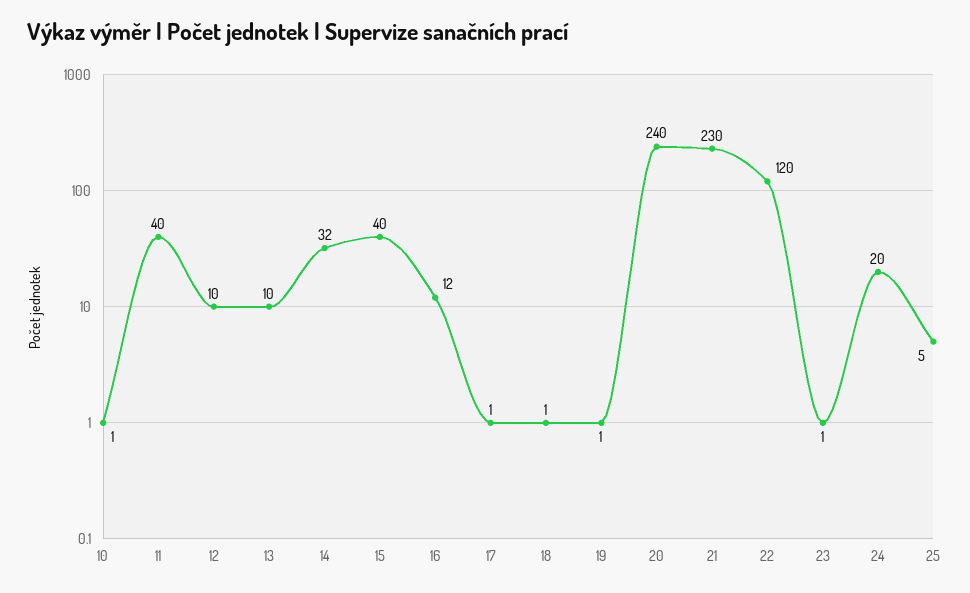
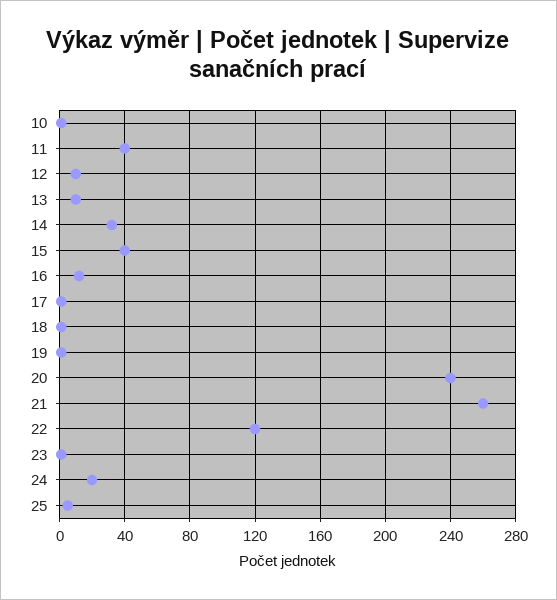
  {
    "10": 1,
    "11": 40,
    "12": 10,
    "13": 10,
    "14": 32,
    "15": 40,
    "16": 12,
    "17": 1,
    "18": 1,
    "19": 1,
    "20": 240,
-   "21": 230,
+   "21": 260,
    "22": 120,
    "23": 1,
    "24": 20,
    "25": 5
  }

